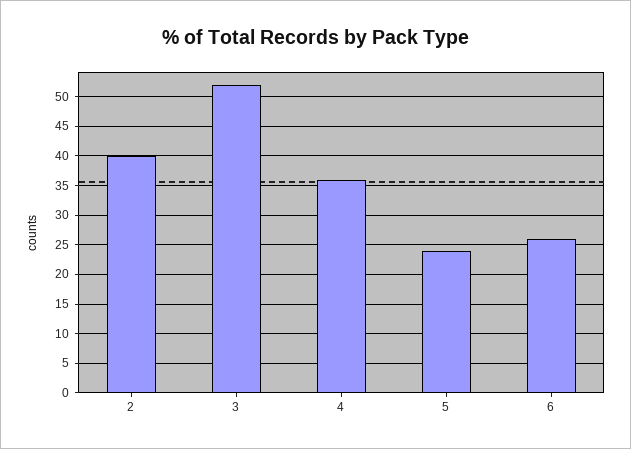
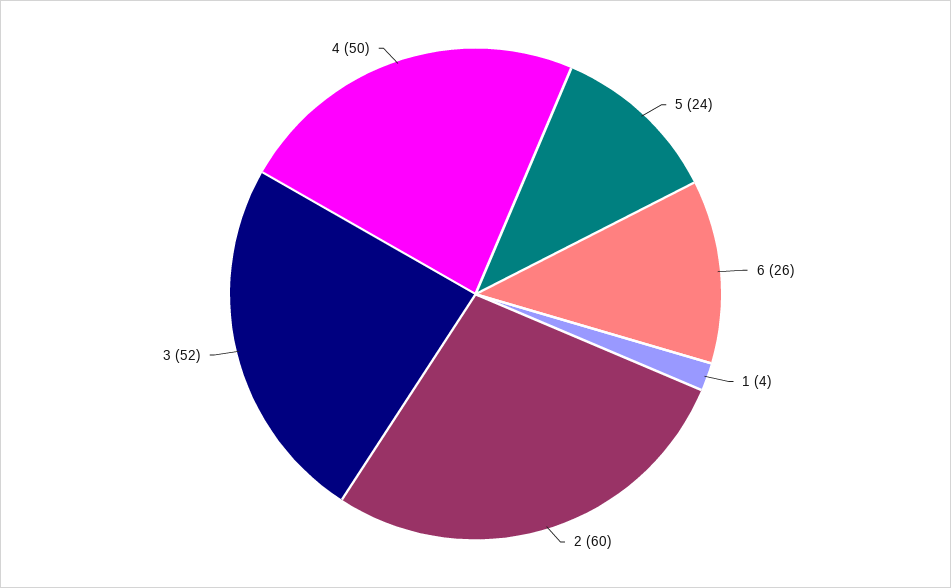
  {
-   "2": 40,
+   "2": 60,
    "3": 52,
-   "4": 35,
+   "4": 50,
    "5": 24,
-   "6": 26
+   "6": 26,
+   "1": 4
  }

